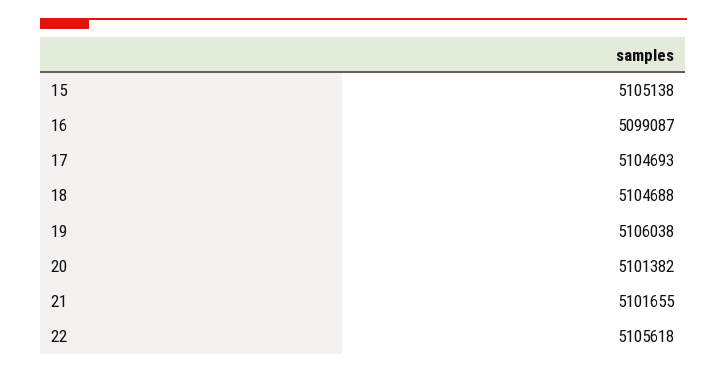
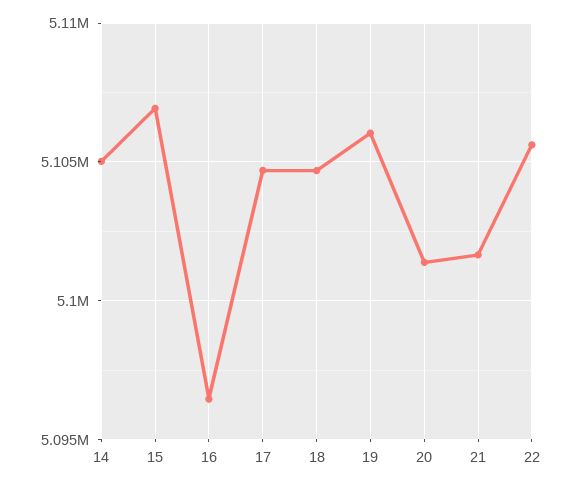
  {
-   "15": 5105138,
+   "15": 5107000,
-   "16": 5099087,
+   "16": 5096500,
    "17": 5104693,
    "18": 5104688,
    "19": 5106038,
    "20": 5101382,
    "21": 5101655,
-   "22": 5105618
+   "22": 5105618,
+   "14": 5105000
  }

